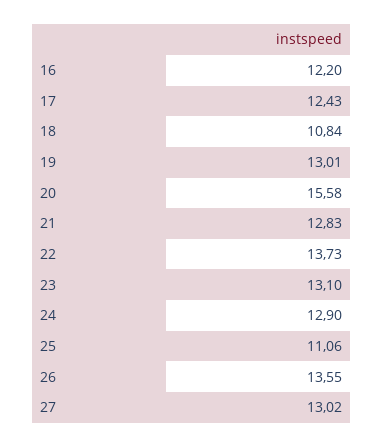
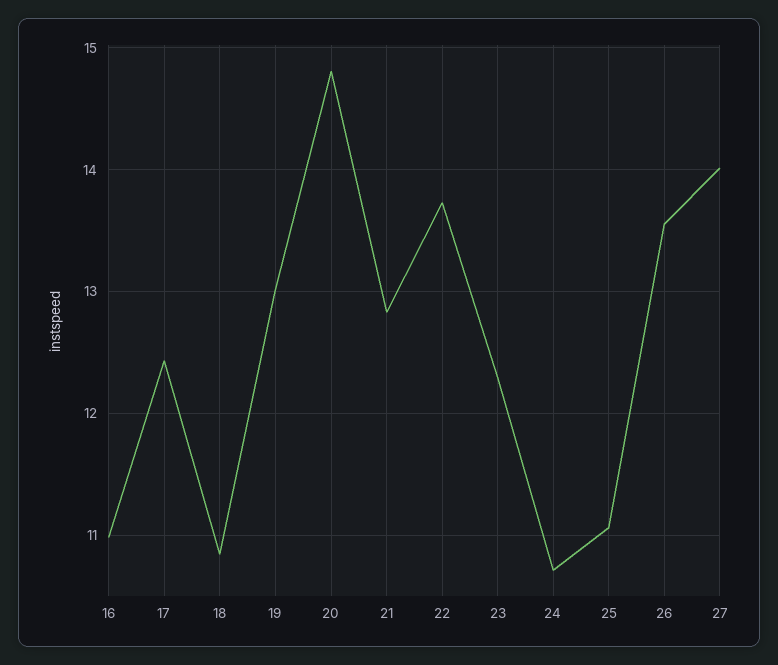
  {
-   "16": 12.2,
+   "16": 11,
    "17": 12.43,
    "18": 10.84,
    "19": 13.01,
-   "20": 15.58,
+   "20": 14.8,
    "21": 12.83,
    "22": 13.73,
-   "23": 13.1,
+   "23": 12.3,
-   "24": 12.9,
+   "24": 10.7,
    "25": 11.06,
    "26": 13.55,
-   "27": 13.02
+   "27": 14
  }

